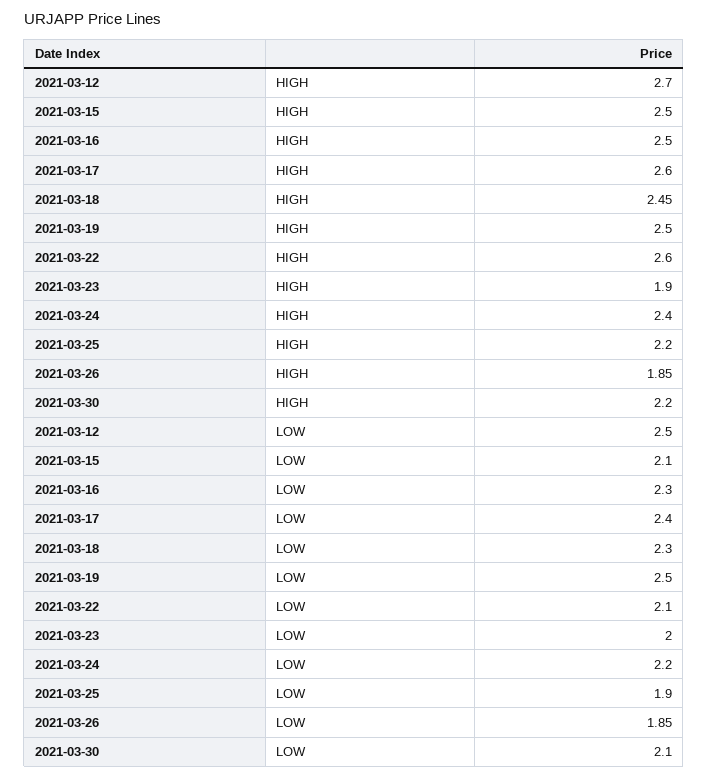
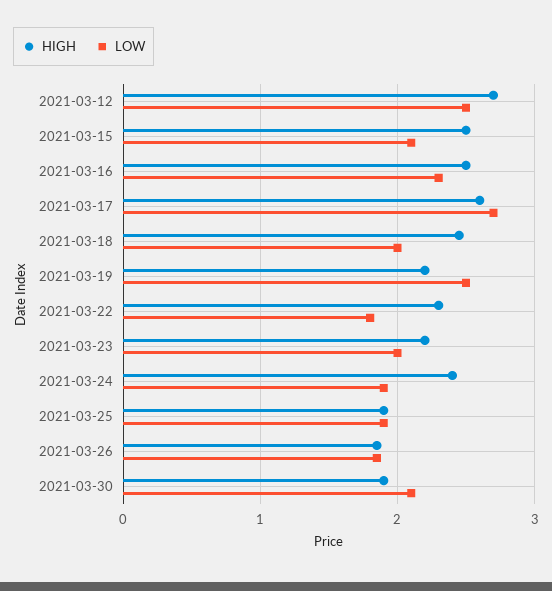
  {
    "HIGH": {
      "2021-03-12": 2.7,
      "2021-03-15": 2.5,
      "2021-03-16": 2.5,
      "2021-03-17": 2.6,
      "2021-03-18": 2.45,
-     "2021-03-19": 2.5,
+     "2021-03-19": 2.2,
-     "2021-03-22": 2.6,
+     "2021-03-22": 2.3,
-     "2021-03-23": 1.9,
+     "2021-03-23": 2.2,
      "2021-03-24": 2.4,
-     "2021-03-25": 2.2,
+     "2021-03-25": 1.9,
      "2021-03-26": 1.85,
-     "2021-03-30": 2.2
+     "2021-03-30": 1.9
    },
    "LOW": {
      "2021-03-12": 2.5,
      "2021-03-15": 2.1,
      "2021-03-16": 2.3,
-     "2021-03-17": 2.4,
+     "2021-03-17": 2.7,
-     "2021-03-18": 2.3,
+     "2021-03-18": 2,
      "2021-03-19": 2.5,
-     "2021-03-22": 2.1,
+     "2021-03-22": 1.8,
      "2021-03-23": 2,
-     "2021-03-24": 2.2,
+     "2021-03-24": 1.9,
      "2021-03-25": 1.9,
      "2021-03-26": 1.85,
      "2021-03-30": 2.1
    }
  }

